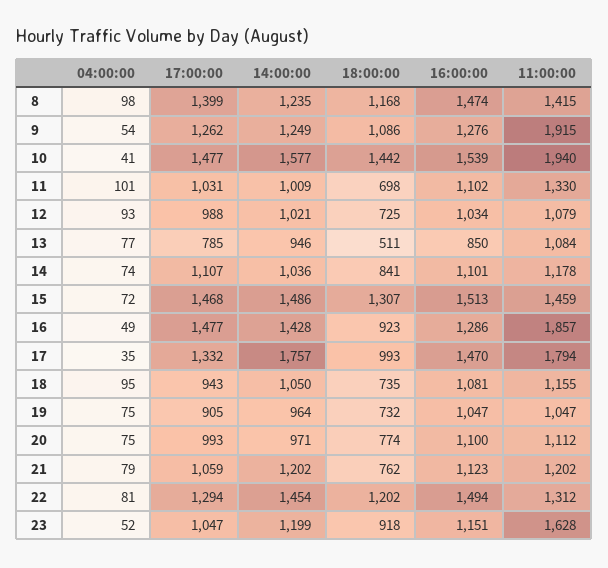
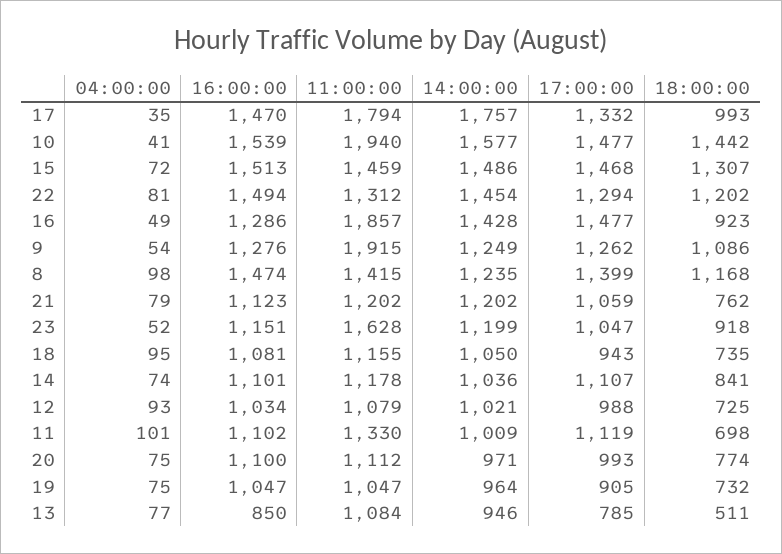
  {
    "04:00:00": {
      "8": 98,
      "9": 54,
      "10": 41,
      "11": 101,
      "12": 93,
      "13": 77,
      "14": 74,
      "15": 72,
      "16": 49,
      "17": 35,
      "18": 95,
      "19": 75,
      "20": 75,
      "21": 79,
      "22": 81,
      "23": 52
    },
    "17:00:00": {
      "8": 1399,
      "9": 1262,
      "10": 1477,
-     "11": 1031,
+     "11": 1119,
      "12": 988,
      "13": 785,
      "14": 1107,
      "15": 1468,
      "16": 1477,
      "17": 1332,
      "18": 943,
      "19": 905,
      "20": 993,
      "21": 1059,
      "22": 1294,
      "23": 1047
    },
    "14:00:00": {
      "8": 1235,
      "9": 1249,
      "10": 1577,
      "11": 1009,
      "12": 1021,
      "13": 946,
      "14": 1036,
      "15": 1486,
      "16": 1428,
      "17": 1757,
      "18": 1050,
      "19": 964,
      "20": 971,
      "21": 1202,
      "22": 1454,
      "23": 1199
    },
    "18:00:00": {
      "8": 1168,
      "9": 1086,
      "10": 1442,
      "11": 698,
      "12": 725,
      "13": 511,
      "14": 841,
      "15": 1307,
      "16": 923,
      "17": 993,
      "18": 735,
      "19": 732,
      "20": 774,
      "21": 762,
      "22": 1202,
      "23": 918
    },
    "16:00:00": {
      "8": 1474,
      "9": 1276,
      "10": 1539,
      "11": 1102,
      "12": 1034,
      "13": 850,
      "14": 1101,
      "15": 1513,
      "16": 1286,
      "17": 1470,
      "18": 1081,
      "19": 1047,
      "20": 1100,
      "21": 1123,
      "22": 1494,
      "23": 1151
    },
    "11:00:00": {
      "8": 1415,
      "9": 1915,
      "10": 1940,
      "11": 1330,
      "12": 1079,
      "13": 1084,
      "14": 1178,
      "15": 1459,
      "16": 1857,
      "17": 1794,
      "18": 1155,
      "19": 1047,
      "20": 1112,
      "21": 1202,
      "22": 1312,
      "23": 1628
    }
  }

